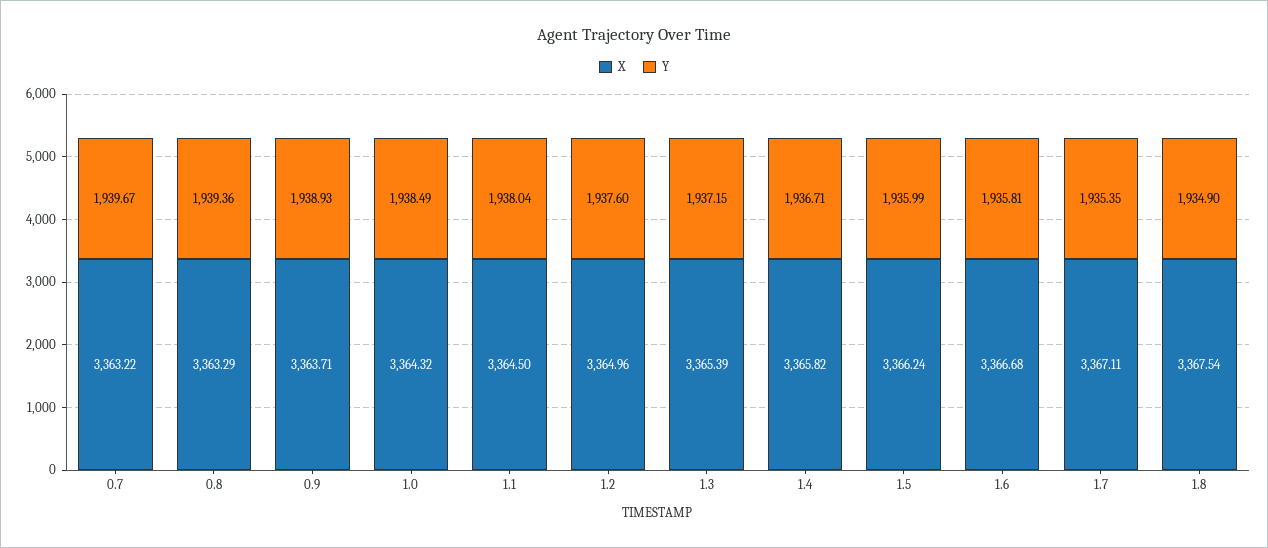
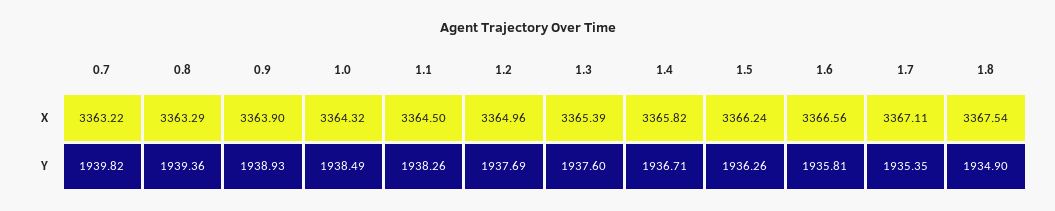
  {
    "X": {
      "0.7": 3363.22,
      "0.8": 3363.29,
-     "0.9": 3363.71,
+     "0.9": 3363.9,
      "1.0": 3364.32,
      "1.1": 3364.5,
      "1.2": 3364.96,
      "1.3": 3365.39,
      "1.4": 3365.82,
      "1.5": 3366.24,
-     "1.6": 3366.68,
+     "1.6": 3366.56,
      "1.7": 3367.11,
      "1.8": 3367.54
    },
    "Y": {
-     "0.7": 1939.67,
+     "0.7": 1939.82,
      "0.8": 1939.36,
      "0.9": 1938.93,
      "1.0": 1938.49,
-     "1.1": 1938.04,
+     "1.1": 1938.26,
-     "1.2": 1937.6,
+     "1.2": 1937.69,
-     "1.3": 1937.15,
+     "1.3": 1937.6,
      "1.4": 1936.71,
-     "1.5": 1935.99,
+     "1.5": 1936.26,
      "1.6": 1935.81,
      "1.7": 1935.35,
      "1.8": 1934.9
    }
  }

